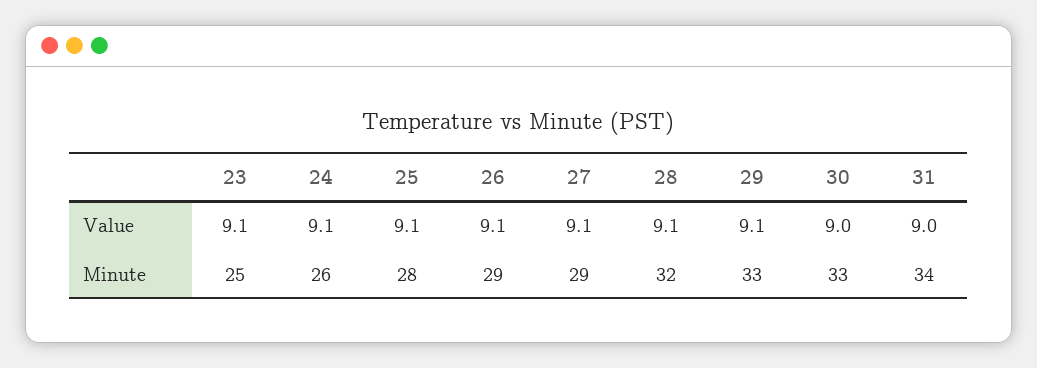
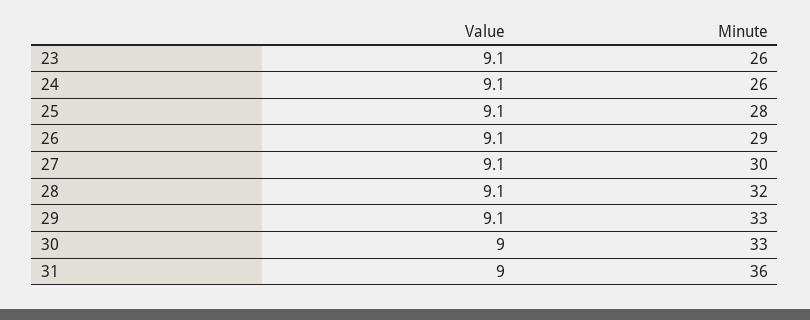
  {
    "23": {
      "Value": 9.1,
-     "Minute": 25
+     "Minute": 26
    },
    "24": {
      "Value": 9.1,
      "Minute": 26
    },
    "25": {
      "Value": 9.1,
      "Minute": 28
    },
    "26": {
      "Value": 9.1,
      "Minute": 29
    },
    "27": {
      "Value": 9.1,
-     "Minute": 29
+     "Minute": 30
    },
    "28": {
      "Value": 9.1,
      "Minute": 32
    },
    "29": {
      "Value": 9.1,
      "Minute": 33
    },
    "30": {
      "Value": 9,
      "Minute": 33
    },
    "31": {
      "Value": 9,
-     "Minute": 34
+     "Minute": 36
    }
  }

